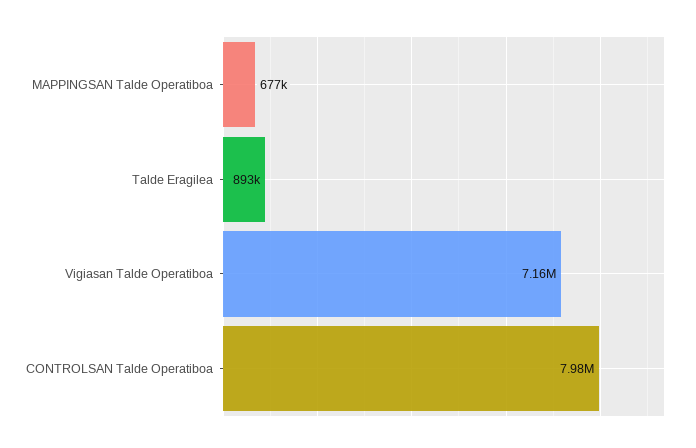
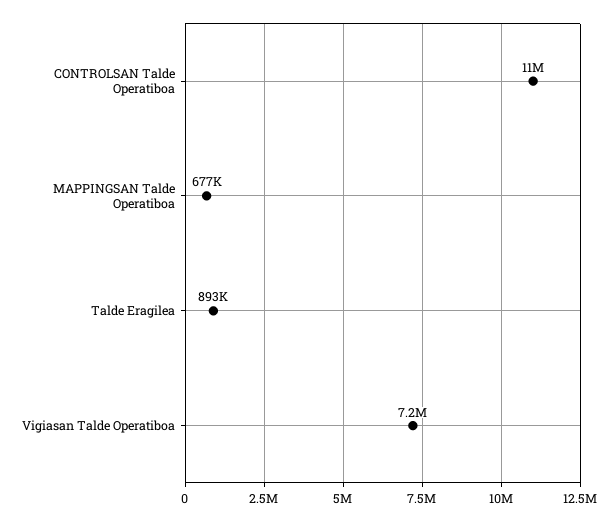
  {
    "MAPPINGSAN Talde Operatiboa": 677000,
    "Talde Eragilea": 893000,
    "Vigiasan Talde Operatiboa": 7160000,
-   "CONTROLSAN Talde Operatiboa": 7980000
+   "CONTROLSAN Talde Operatiboa": 11000000
  }

